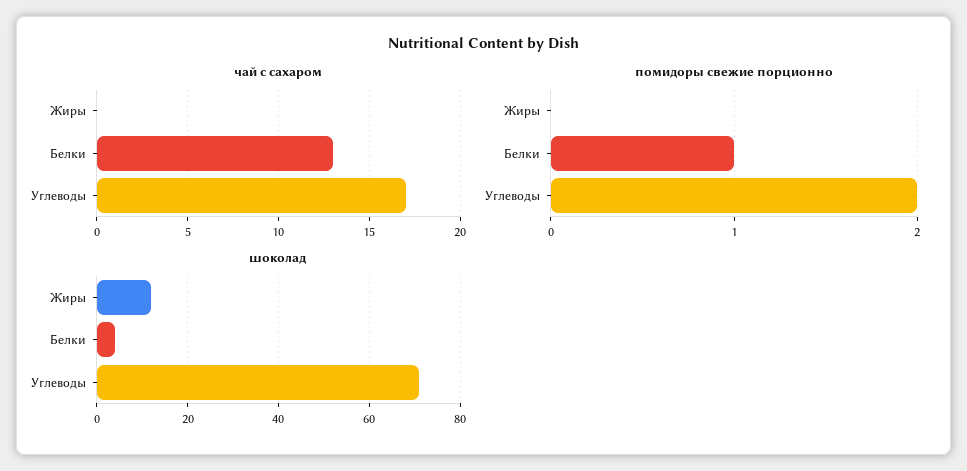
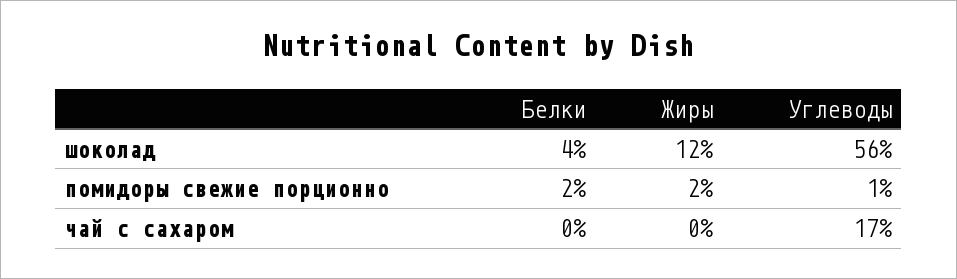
  {
    "чай с сахаром": {
      "Жиры": 0,
-     "Белки": 13,
+     "Белки": 0,
      "Углеводы": 17
    },
    "помидоры свежие порционно": {
-     "Жиры": 0,
+     "Жиры": 2,
-     "Белки": 1,
+     "Белки": 2,
-     "Углеводы": 2
+     "Углеводы": 1
    },
    "шоколад": {
      "Жиры": 12,
      "Белки": 4,
-     "Углеводы": 70
+     "Углеводы": 56
    }
  }

